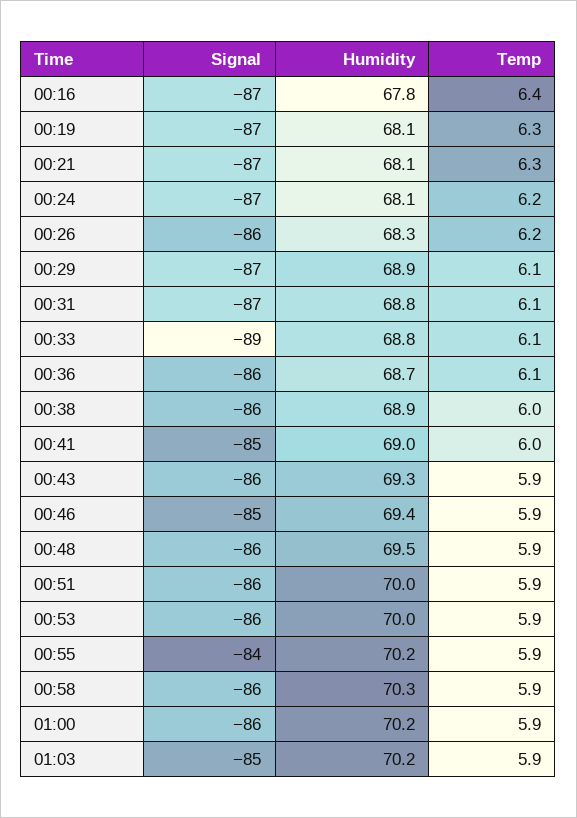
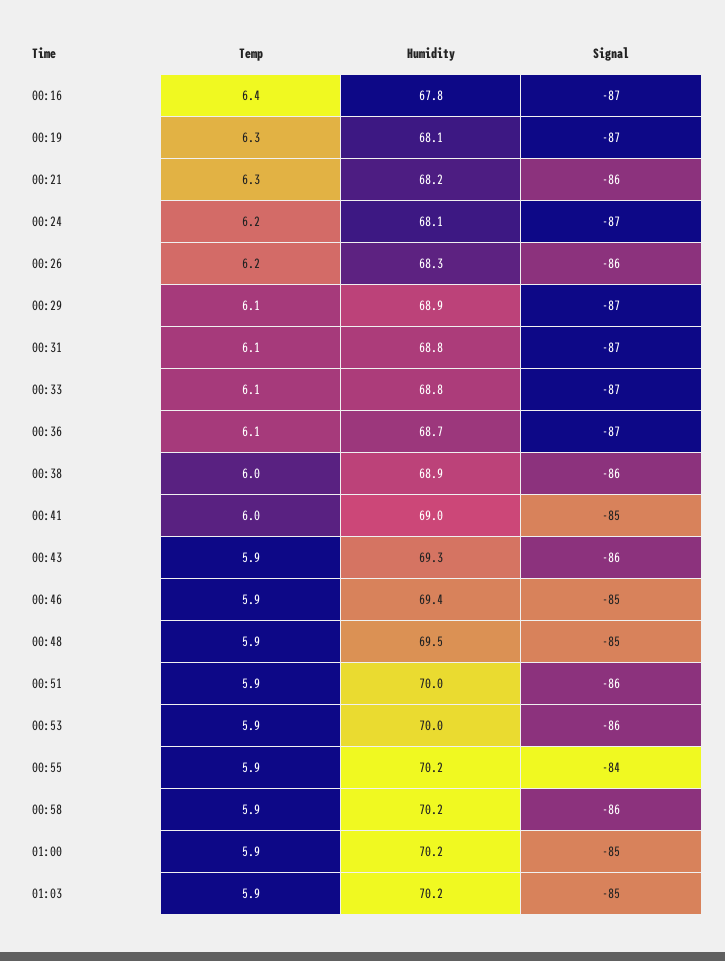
  {
    "Signal": {
      "00:16": -87,
      "00:19": -87,
-     "00:21": -87,
+     "00:21": -86,
      "00:24": -87,
      "00:26": -86,
      "00:29": -87,
      "00:31": -87,
-     "00:33": -89,
+     "00:33": -87,
-     "00:36": -86,
+     "00:36": -87,
      "00:38": -86,
      "00:41": -85,
      "00:43": -86,
      "00:46": -85,
-     "00:48": -86,
+     "00:48": -85,
      "00:51": -86,
      "00:53": -86,
      "00:55": -84,
      "00:58": -86,
-     "01:00": -86,
+     "01:00": -85,
      "01:03": -85
    },
    "Humidity": {
      "00:16": 67.8,
      "00:19": 68.1,
-     "00:21": 68.1,
+     "00:21": 68.2,
      "00:24": 68.1,
      "00:26": 68.3,
      "00:29": 68.9,
      "00:31": 68.8,
      "00:33": 68.8,
      "00:36": 68.7,
      "00:38": 68.9,
      "00:41": 69,
      "00:43": 69.3,
      "00:46": 69.4,
      "00:48": 69.5,
      "00:51": 70,
      "00:53": 70,
      "00:55": 70.2,
-     "00:58": 70.3,
+     "00:58": 70.2,
      "01:00": 70.2,
      "01:03": 70.2
    },
    "Temp": {
      "00:16": 6.4,
      "00:19": 6.3,
      "00:21": 6.3,
      "00:24": 6.2,
      "00:26": 6.2,
      "00:29": 6.1,
      "00:31": 6.1,
      "00:33": 6.1,
      "00:36": 6.1,
      "00:38": 6,
      "00:41": 6,
      "00:43": 5.9,
      "00:46": 5.9,
      "00:48": 5.9,
      "00:51": 5.9,
      "00:53": 5.9,
      "00:55": 5.9,
      "00:58": 5.9,
      "01:00": 5.9,
      "01:03": 5.9
    }
  }

